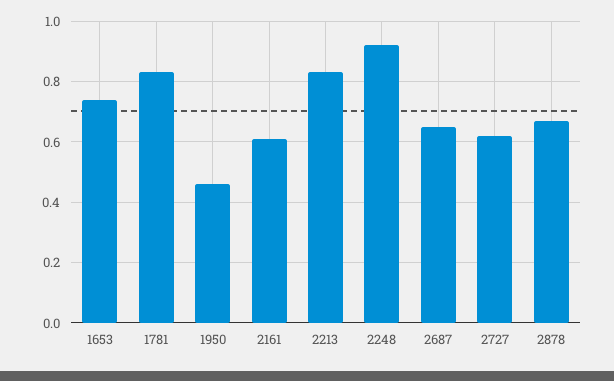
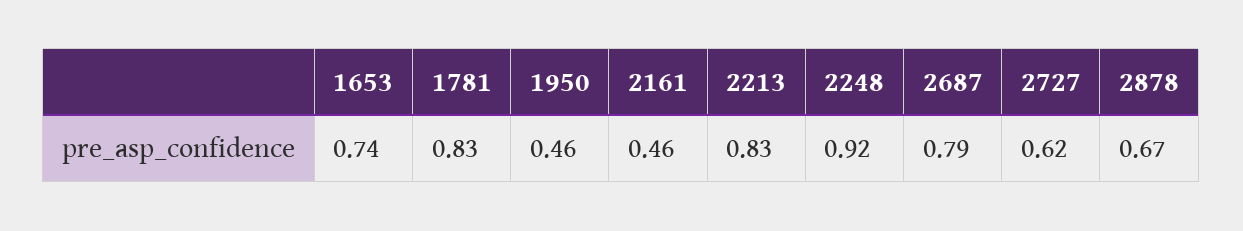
  {
    "1653": 0.74,
    "1781": 0.83,
    "1950": 0.46,
-   "2161": 0.6,
+   "2161": 0.46,
    "2213": 0.83,
    "2248": 0.92,
-   "2687": 0.65,
+   "2687": 0.79,
    "2727": 0.62,
    "2878": 0.67
  }

